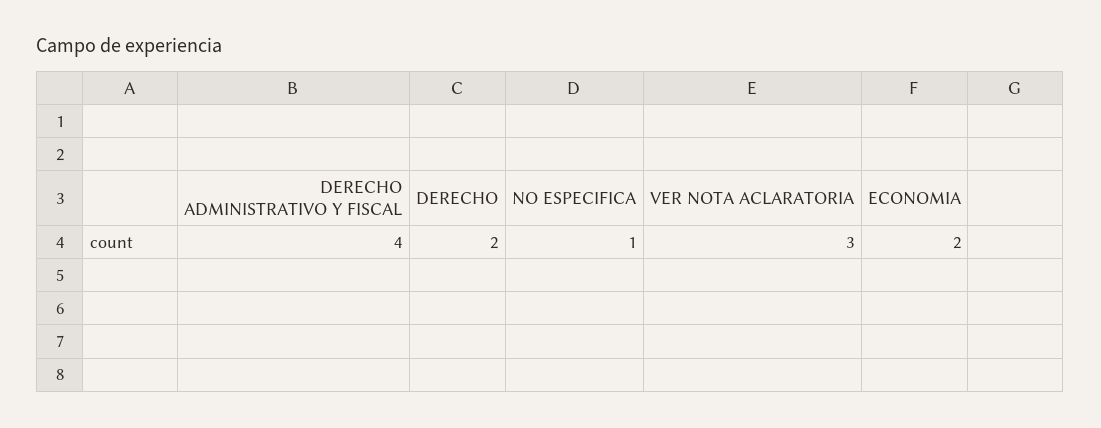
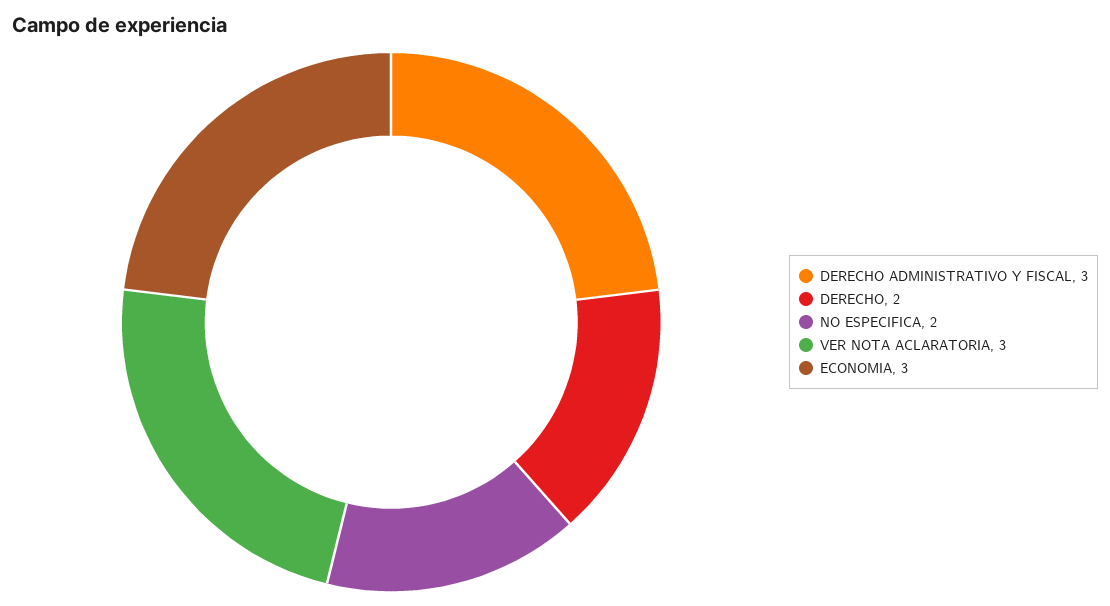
  {
-   "DERECHO ADMINISTRATIVO Y FISCAL": 4,
+   "DERECHO ADMINISTRATIVO Y FISCAL": 3,
    "DERECHO": 2,
-   "NO ESPECIFICA": 1,
+   "NO ESPECIFICA": 2,
    "VER NOTA ACLARATORIA": 3,
-   "ECONOMIA": 2
+   "ECONOMIA": 3
  }

